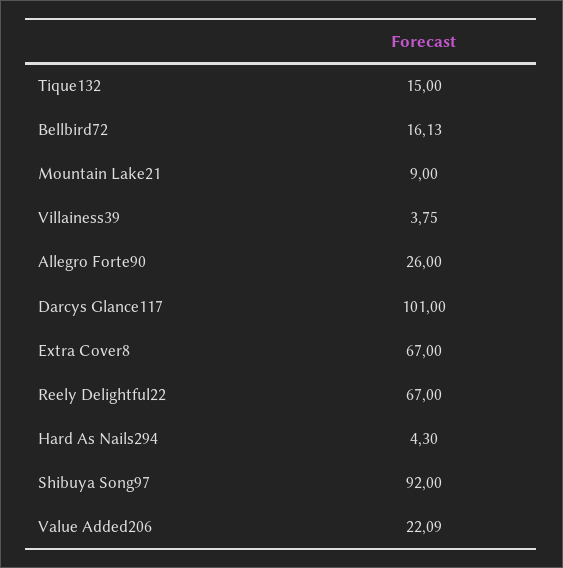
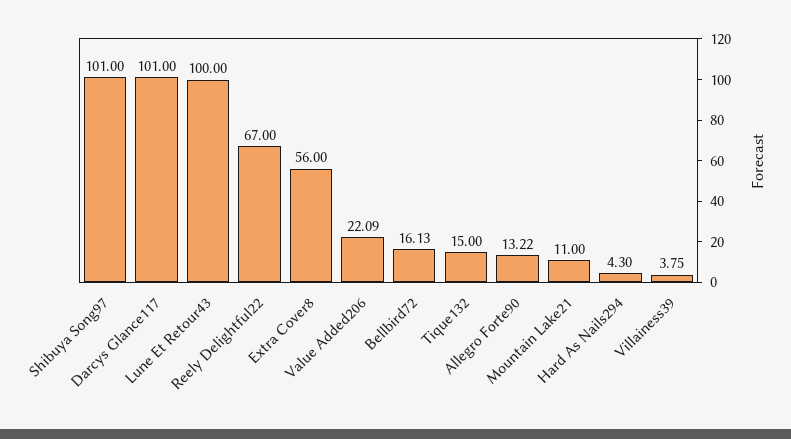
  {
    "Tique132": 15,
    "Bellbird72": 16.13,
-   "Mountain Lake21": 9,
+   "Mountain Lake21": 11,
    "Villainess39": 3.75,
-   "Allegro Forte90": 26,
+   "Allegro Forte90": 13.22,
    "Darcys Glance117": 101,
-   "Extra Cover8": 67,
+   "Extra Cover8": 56,
    "Reely Delightful22": 67,
    "Hard As Nails294": 4.3,
-   "Shibuya Song97": 92,
+   "Shibuya Song97": 101,
-   "Value Added206": 22.09
+   "Value Added206": 22.09,
+   "Lune Et Retour43": 100
  }

